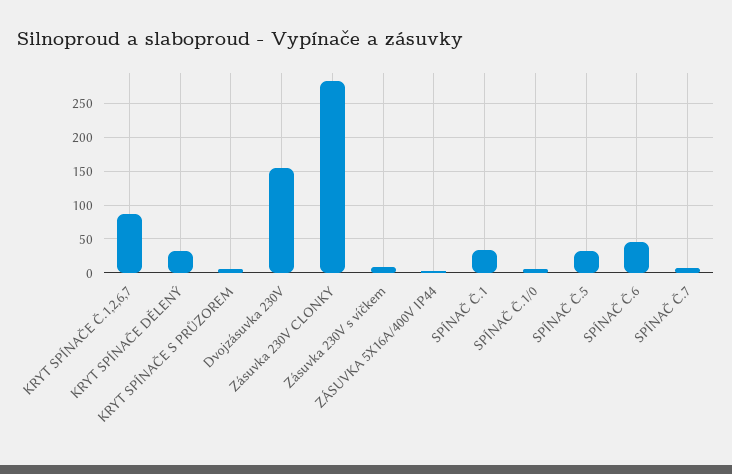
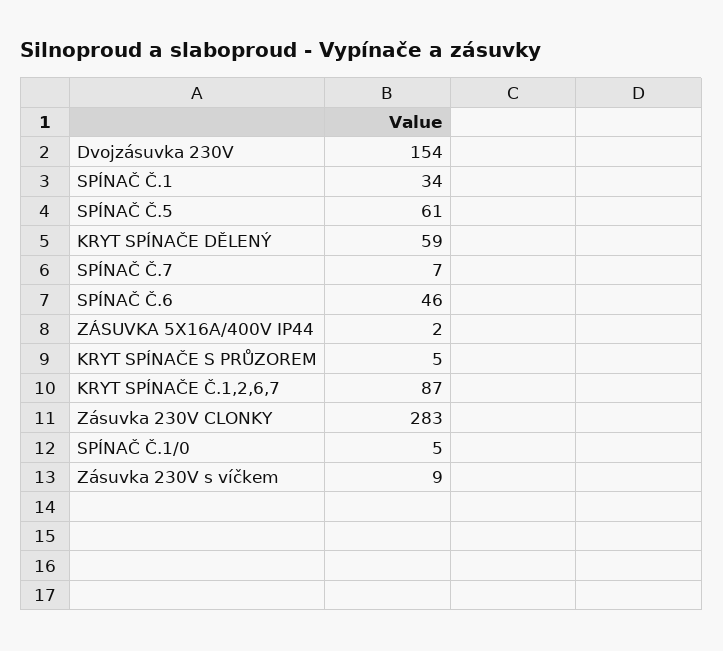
  {
    "KRYT SPÍNAČE Č.1,2,6,7": 87,
-   "KRYT SPÍNAČE DĚLENÝ": 30,
+   "KRYT SPÍNAČE DĚLENÝ": 59,
    "KRYT SPÍNAČE S PRŮZOREM": 5,
    "Dvojzásuvka 230V": 154,
    "Zásuvka 230V CLONKY": 283,
    "Zásuvka 230V s víčkem": 9,
    "ZÁSUVKA 5X16A/400V IP44": 2,
    "SPÍNAČ Č.1": 34,
    "SPÍNAČ Č.1/0": 5,
-   "SPÍNAČ Č.5": 30,
+   "SPÍNAČ Č.5": 61,
    "SPÍNAČ Č.6": 46,
    "SPÍNAČ Č.7": 7
  }

